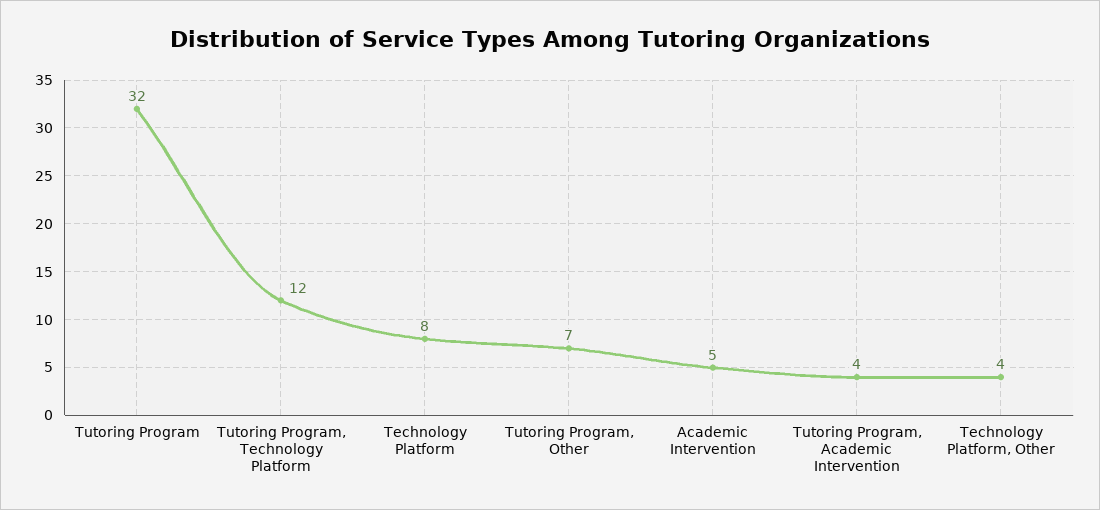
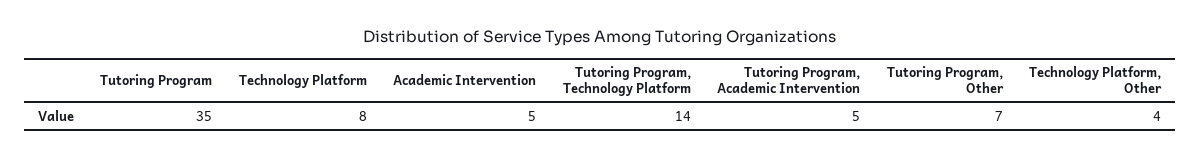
  {
-   "Tutoring Program": 32,
+   "Tutoring Program": 35,
-   "Tutoring Program, Technology Platform": 12,
+   "Tutoring Program, Technology Platform": 14,
    "Technology Platform": 8,
    "Tutoring Program, Other": 7,
    "Academic Intervention": 5,
-   "Tutoring Program, Academic Intervention": 4,
+   "Tutoring Program, Academic Intervention": 5,
    "Technology Platform, Other": 4
  }

